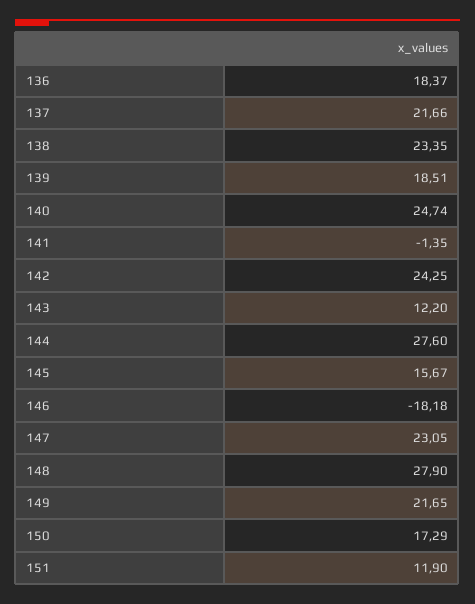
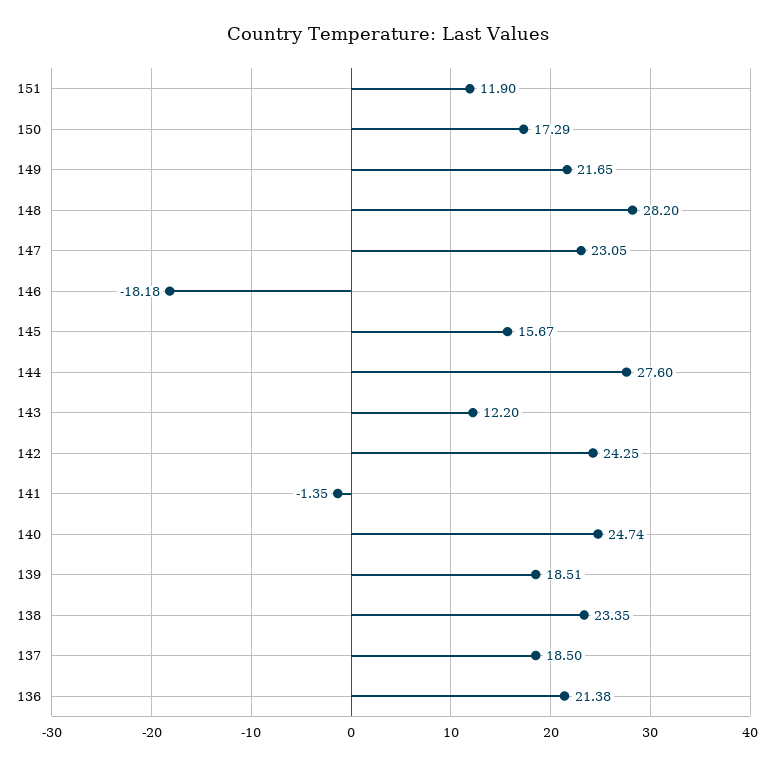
  {
-   "136": 18.37,
+   "136": 21.38,
-   "137": 21.66,
+   "137": 18.5,
    "138": 23.35,
    "139": 18.51,
    "140": 24.74,
    "141": -1.35,
    "142": 24.25,
    "143": 12.2,
    "144": 27.6,
    "145": 15.67,
    "146": -18.18,
    "147": 23.05,
-   "148": 27.9,
+   "148": 28.2,
    "149": 21.65,
    "150": 17.29,
    "151": 11.9
  }

